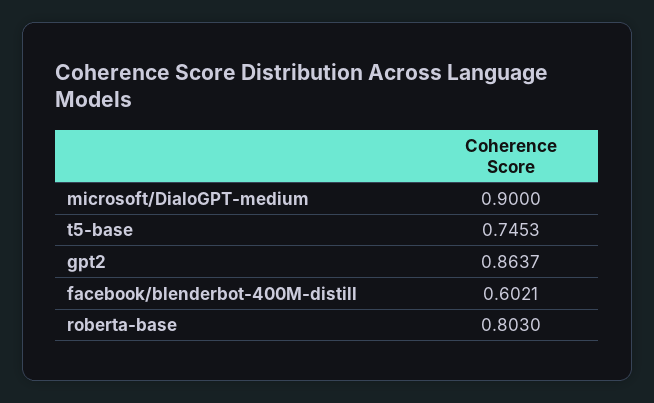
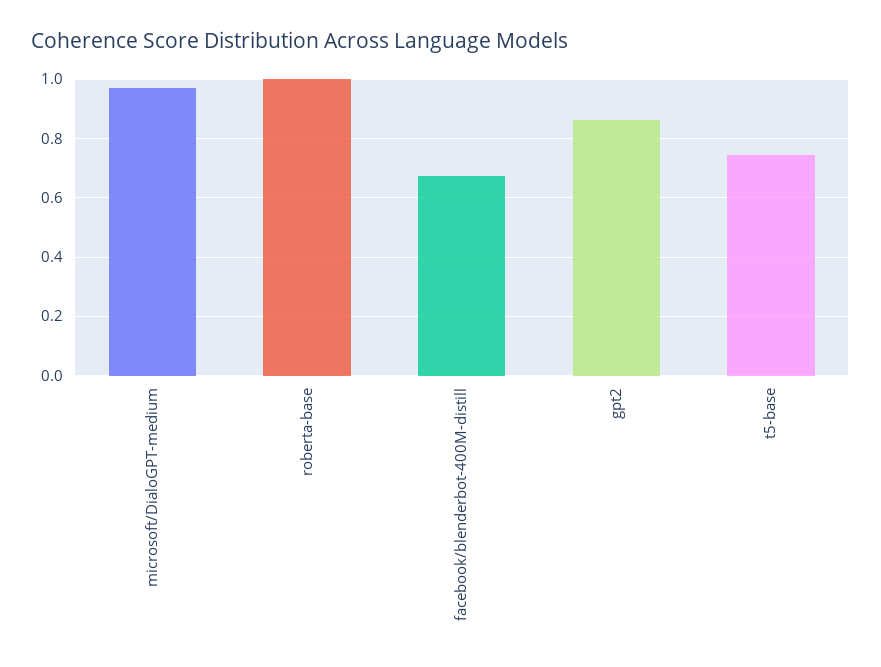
  {
-   "microsoft/DialoGPT-medium": 0.9,
+   "microsoft/DialoGPT-medium": 0.975,
    "t5-base": 0.7453,
    "gpt2": 0.8637,
-   "facebook/blenderbot-400M-distill": 0.6021,
+   "facebook/blenderbot-400M-distill": 0.675,
-   "roberta-base": 0.803
+   "roberta-base": 1
  }

